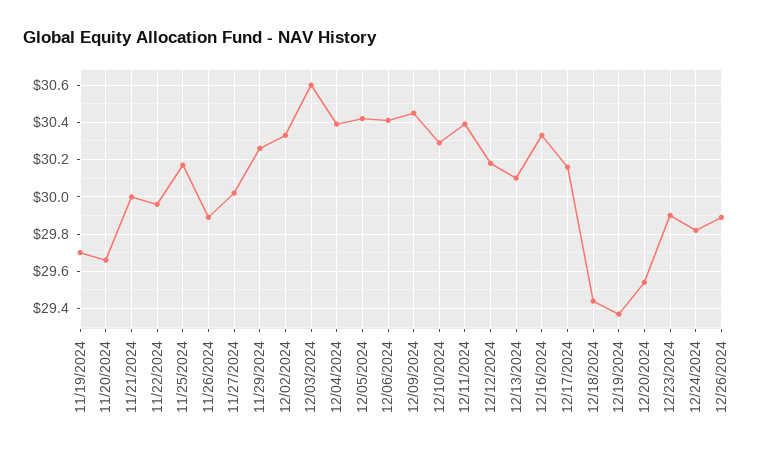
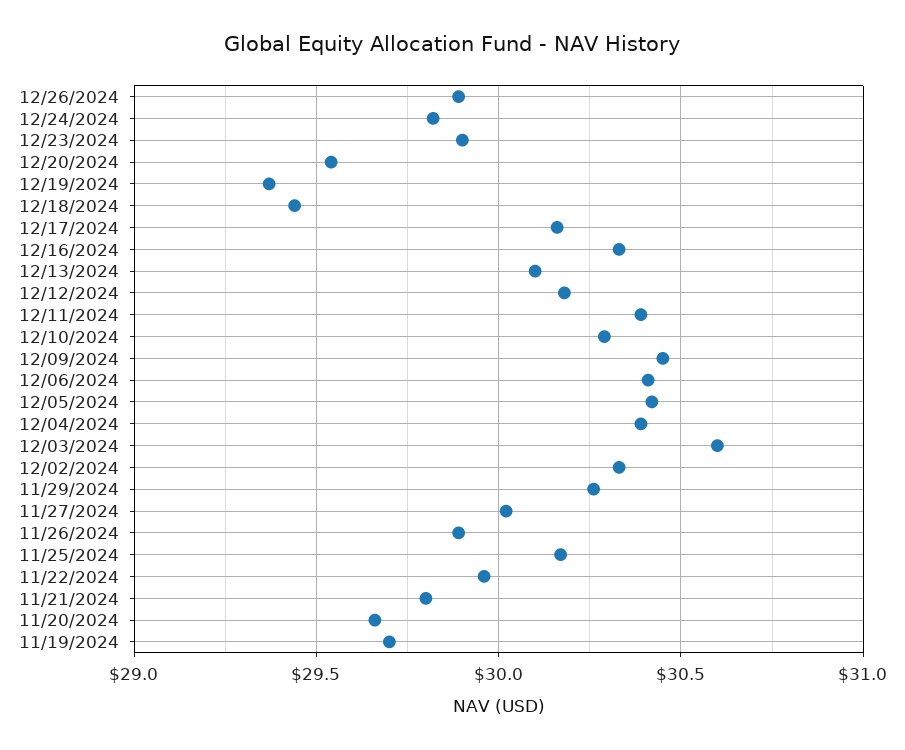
  {
    "11/19/2024": 29.7,
    "11/20/2024": 29.65,
-   "11/21/2024": 30,
+   "11/21/2024": 29.8,
    "11/22/2024": 29.95,
    "11/25/2024": 30.15,
    "11/26/2024": 29.9,
    "11/27/2024": 30,
    "11/29/2024": 30.25,
    "12/02/2024": 30.35,
    "12/03/2024": 30.6,
    "12/04/2024": 30.4,
    "12/05/2024": 30.4,
    "12/06/2024": 30.4,
    "12/09/2024": 30.45,
    "12/10/2024": 30.3,
    "12/11/2024": 30.4,
    "12/12/2024": 30.2,
    "12/13/2024": 30.1,
    "12/16/2024": 30.35,
    "12/17/2024": 30.15,
    "12/18/2024": 29.45,
    "12/19/2024": 29.35,
    "12/20/2024": 29.55,
    "12/23/2024": 29.9,
    "12/24/2024": 29.8,
    "12/26/2024": 29.9
  }

